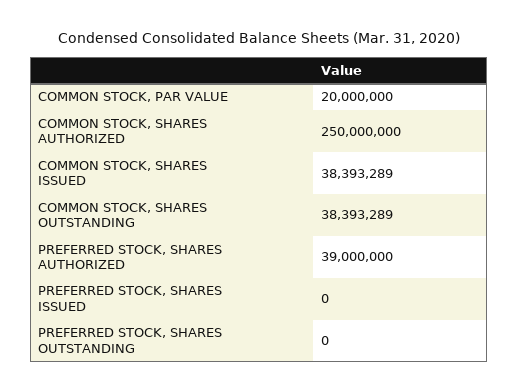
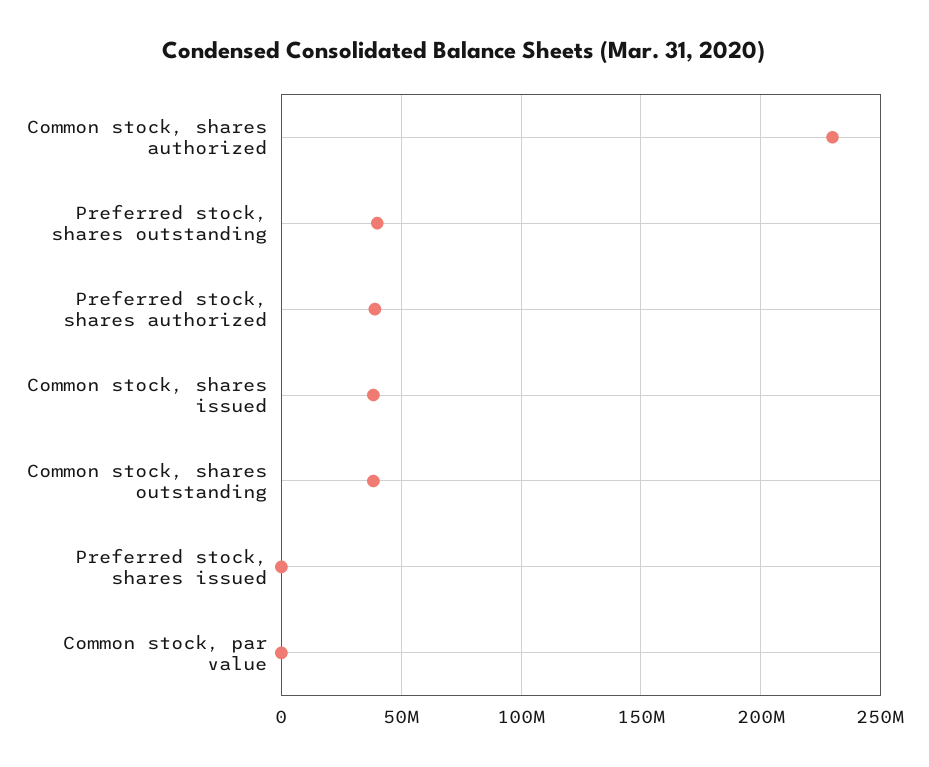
  {
-   "COMMON STOCK, PAR VALUE": 20000000,
+   "COMMON STOCK, PAR VALUE": 0,
-   "COMMON STOCK, SHARES AUTHORIZED": 250000000,
+   "COMMON STOCK, SHARES AUTHORIZED": 230000000,
    "COMMON STOCK, SHARES ISSUED": 38393289,
    "COMMON STOCK, SHARES OUTSTANDING": 38393289,
    "PREFERRED STOCK, SHARES AUTHORIZED": 39000000,
    "PREFERRED STOCK, SHARES ISSUED": 0,
-   "PREFERRED STOCK, SHARES OUTSTANDING": 0
+   "PREFERRED STOCK, SHARES OUTSTANDING": 40000000
  }

